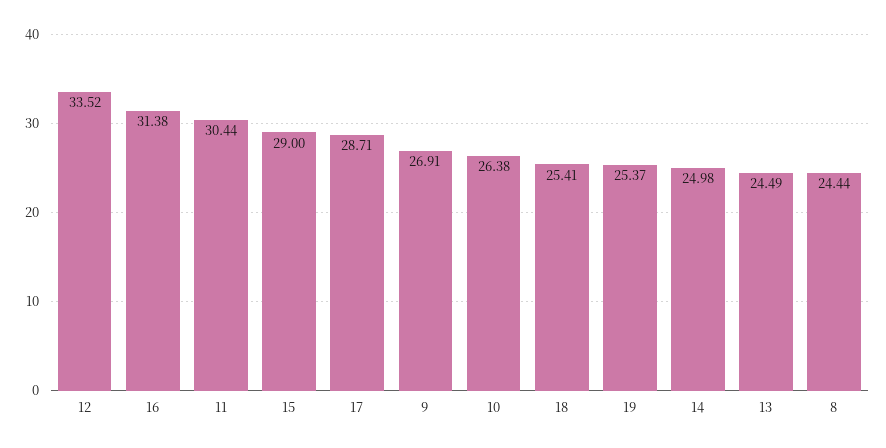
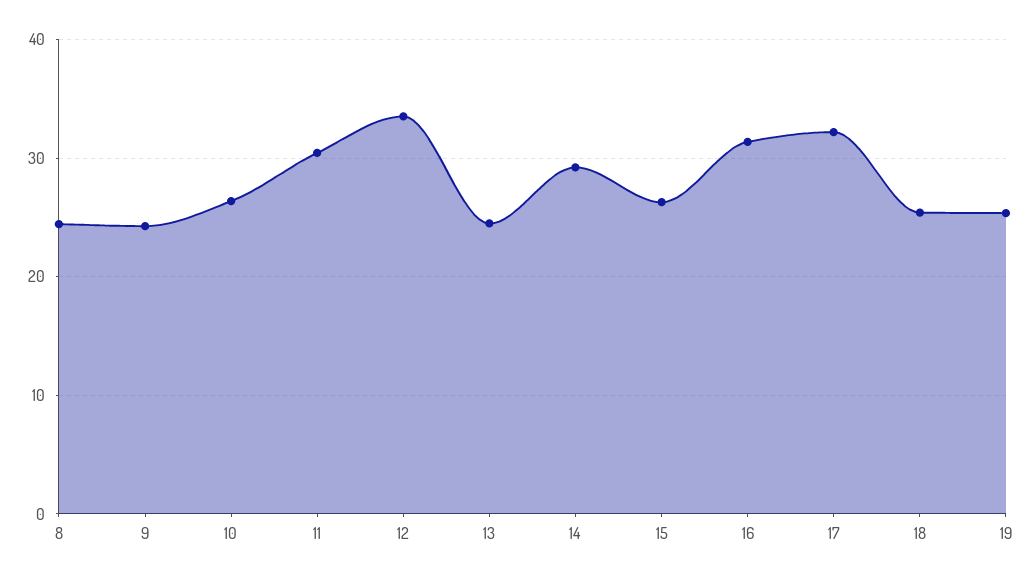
  {
    "12": 33.52,
    "16": 31.38,
    "11": 30.44,
-   "15": 29,
+   "15": 26,
-   "17": 28.71,
+   "17": 32,
-   "9": 26.91,
+   "9": 24,
    "10": 26.38,
    "18": 25.41,
    "19": 25.37,
-   "14": 24.98,
+   "14": 29,
    "13": 24.49,
    "8": 24.44
  }

